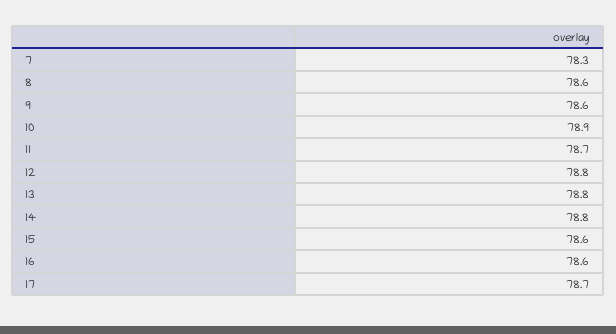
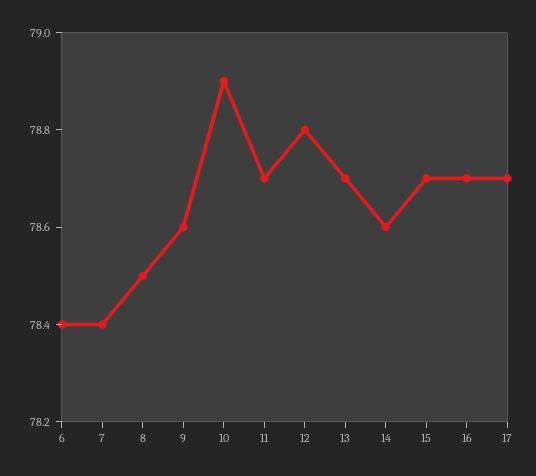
  {
-   "7": 78.3,
+   "7": 78.4,
-   "8": 78.6,
+   "8": 78.5,
    "9": 78.6,
    "10": 78.9,
    "11": 78.7,
    "12": 78.8,
-   "13": 78.8,
+   "13": 78.7,
-   "14": 78.8,
+   "14": 78.6,
-   "15": 78.6,
+   "15": 78.7,
-   "16": 78.6,
+   "16": 78.7,
-   "17": 78.7
+   "17": 78.7,
+   "6": 78.4
  }

